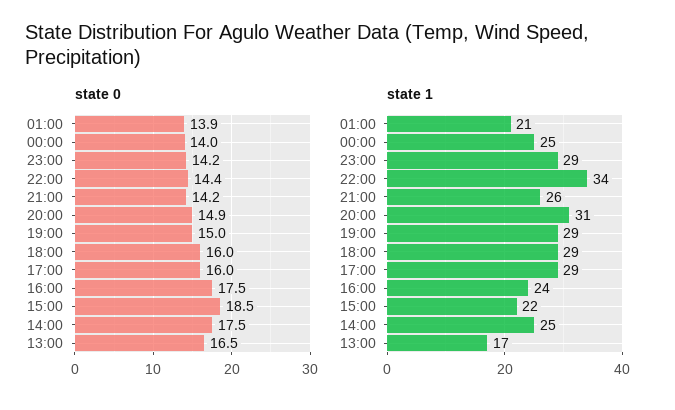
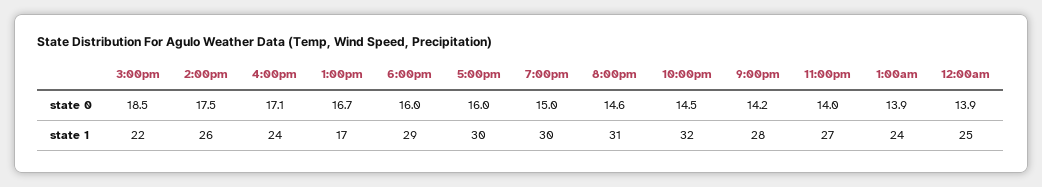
  {
    "state 0": {
      "01:00": 13.9,
-     "00:00": 14,
+     "00:00": 13.9,
-     "23:00": 14.2,
+     "23:00": 14,
-     "22:00": 14.4,
+     "22:00": 14.5,
      "21:00": 14.2,
-     "20:00": 14.9,
+     "20:00": 14.6,
      "19:00": 15,
      "18:00": 16,
      "17:00": 16,
-     "16:00": 17.5,
+     "16:00": 17.1,
      "15:00": 18.5,
      "14:00": 17.5,
-     "13:00": 16.5
+     "13:00": 16.7
    },
    "state 1": {
-     "01:00": 21,
+     "01:00": 24,
      "00:00": 25,
-     "23:00": 29,
+     "23:00": 27,
-     "22:00": 34,
+     "22:00": 32,
-     "21:00": 26,
+     "21:00": 28,
      "20:00": 31,
-     "19:00": 29,
+     "19:00": 30,
      "18:00": 29,
-     "17:00": 29,
+     "17:00": 30,
      "16:00": 24,
      "15:00": 22,
-     "14:00": 25,
+     "14:00": 26,
      "13:00": 17
    }
  }

